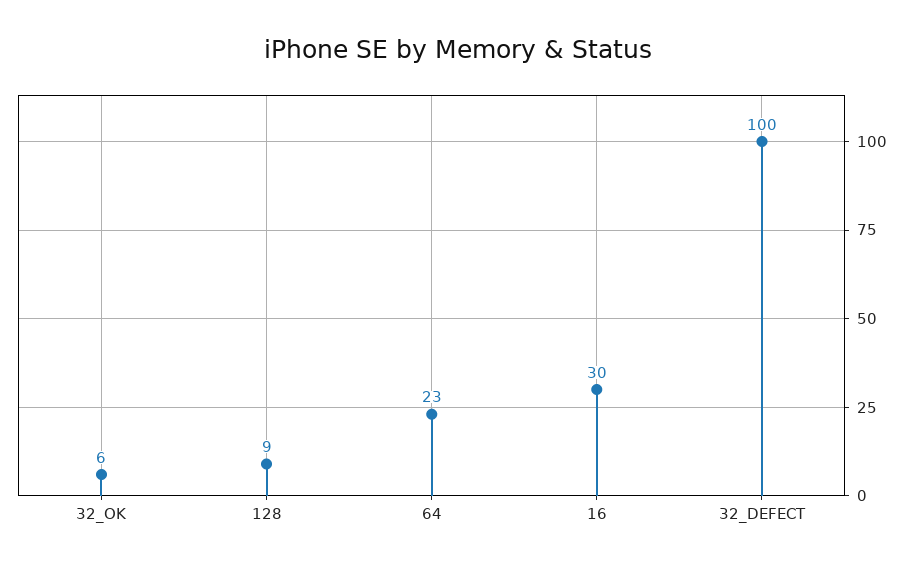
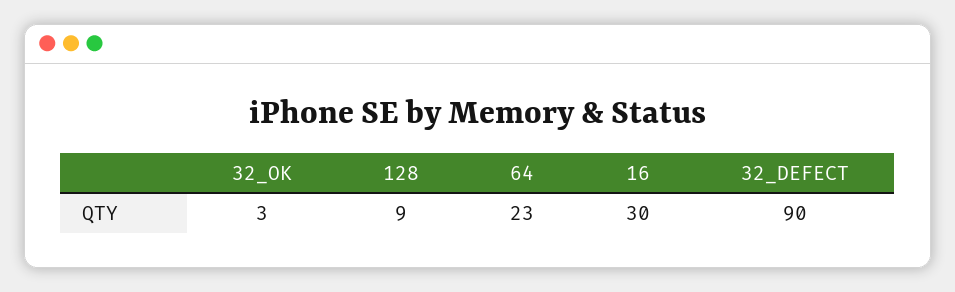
  {
-   "32_OK": 6,
+   "32_OK": 3,
    "128": 9,
    "64": 23,
    "16": 30,
-   "32_DEFECT": 100
+   "32_DEFECT": 90
  }

